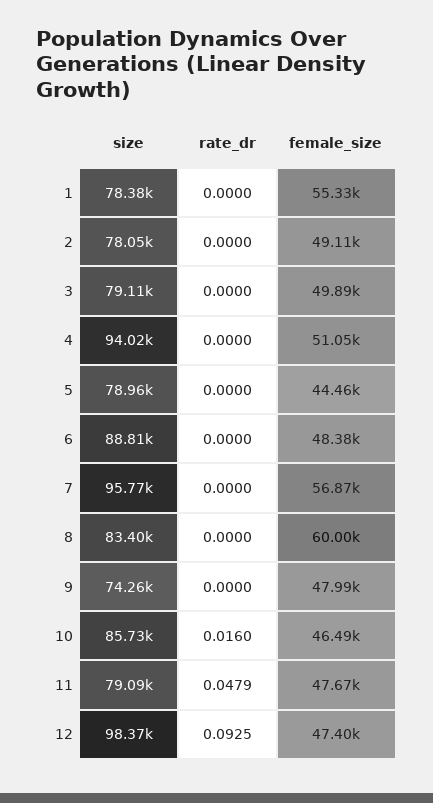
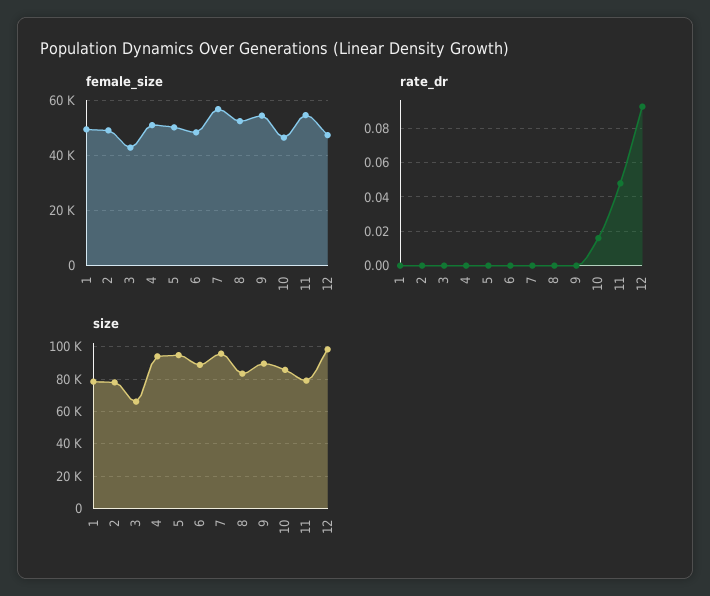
  {
    "size": {
      "1": 78380,
      "2": 78050,
-     "3": 79110,
+     "3": 65000,
      "4": 94020,
-     "5": 78960,
+     "5": 95000,
      "6": 88810,
      "7": 95770,
      "8": 83400,
-     "9": 74260,
+     "9": 90000,
      "10": 85730,
      "11": 79090,
      "12": 98370
    },
    "rate_dr": {
      "1": 0,
      "2": 0,
      "3": 0,
      "4": 0,
      "5": 0,
      "6": 0,
      "7": 0,
      "8": 0,
      "9": 0,
      "10": 0.016,
      "11": 0.0479,
      "12": 0.0925
    },
    "female_size": {
-     "1": 55330,
+     "1": 50000,
      "2": 49110,
-     "3": 49890,
+     "3": 42500,
      "4": 51050,
-     "5": 44460,
+     "5": 50000,
      "6": 48380,
      "7": 56870,
-     "8": 60000,
+     "8": 52500,
-     "9": 47990,
+     "9": 55000,
      "10": 46490,
-     "11": 47670,
+     "11": 55000,
      "12": 47400
    }
  }

